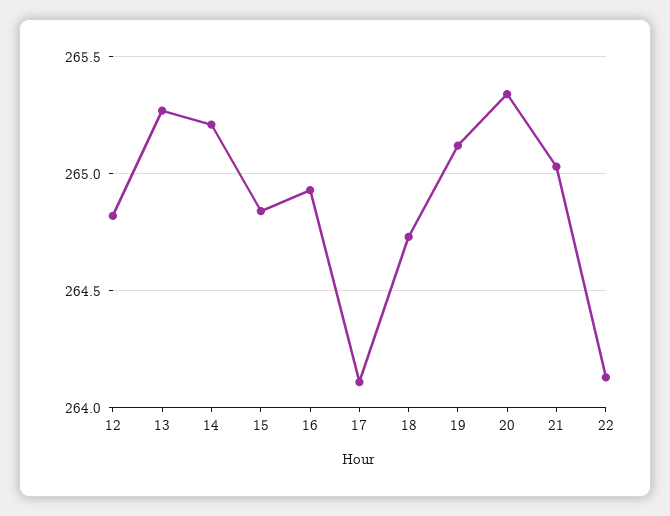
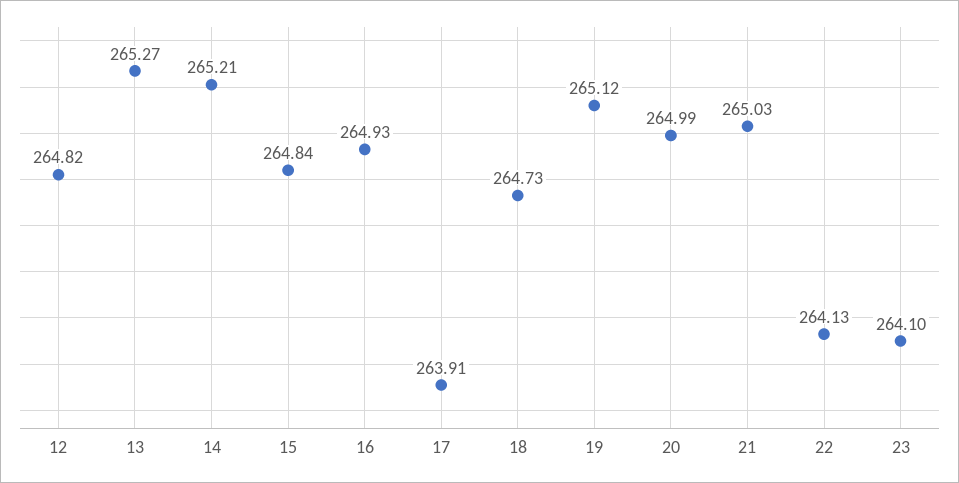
  {
    "12": 264.82,
    "13": 265.27,
    "14": 265.21,
    "15": 264.84,
    "16": 264.93,
-   "17": 264.1,
+   "17": 263.91,
    "18": 264.73,
    "19": 265.12,
-   "20": 265.35,
+   "20": 264.99,
    "21": 265.03,
-   "22": 264.13
+   "22": 264.13,
+   "23": 264.1
  }

